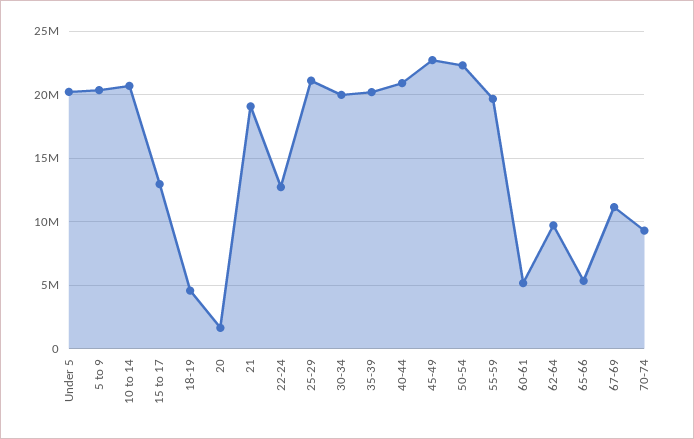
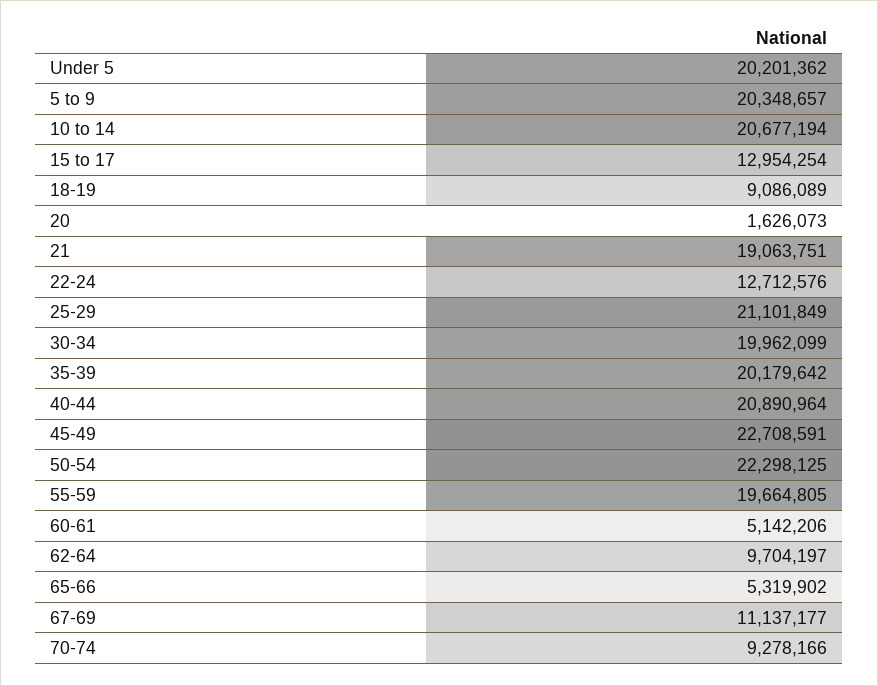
  {
    "Under 5": 20201362,
    "5 to 9": 20348657,
    "10 to 14": 20677194,
    "15 to 17": 12954254,
-   "18-19": 4500000,
+   "18-19": 9086089,
    "20": 1626073,
    "21": 19063751,
    "22-24": 12712576,
    "25-29": 21101849,
    "30-34": 19962099,
    "35-39": 20179642,
    "40-44": 20890964,
    "45-49": 22708591,
    "50-54": 22298125,
    "55-59": 19664805,
    "60-61": 5142206,
    "62-64": 9704197,
    "65-66": 5319902,
    "67-69": 11137177,
    "70-74": 9278166
  }

